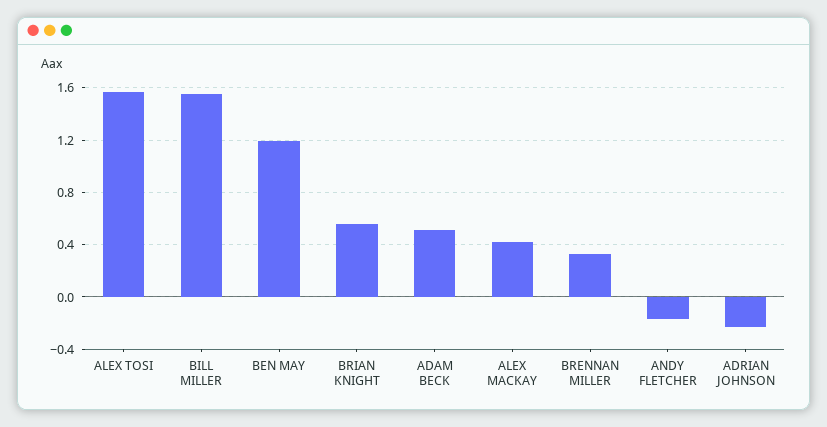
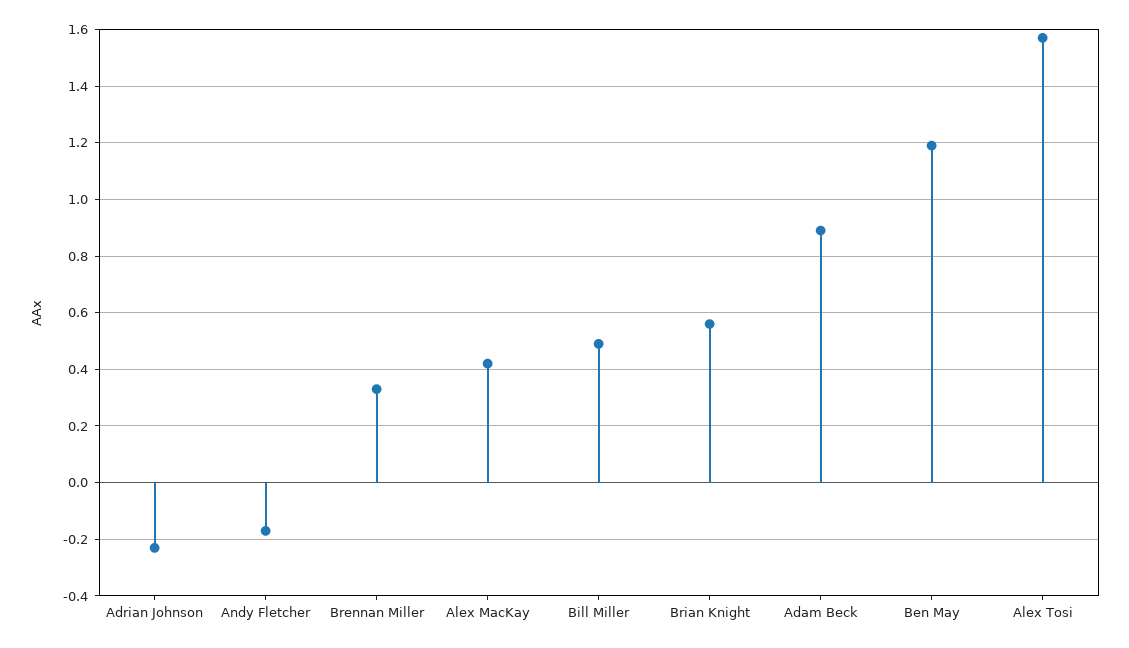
  {
    "ALEX TOSI": 1.55,
-   "BILL MILLER": 1.55,
+   "BILL MILLER": 0.5,
    "BEN MAY": 1.2,
    "BRIAN KNIGHT": 0.55,
-   "ADAM BECK": 0.5,
+   "ADAM BECK": 0.9,
    "ALEX MACKAY": 0.4,
    "BRENNAN MILLER": 0.35,
    "ANDY FLETCHER": -0.15,
    "ADRIAN JOHNSON": -0.25
  }

